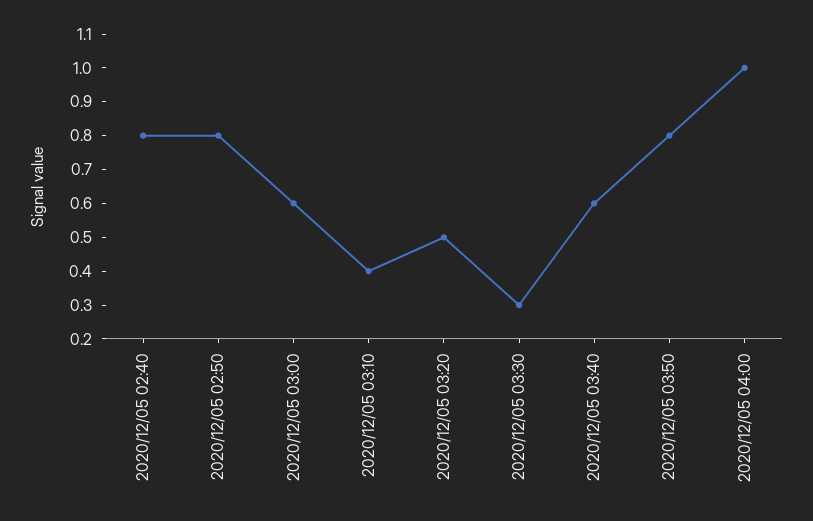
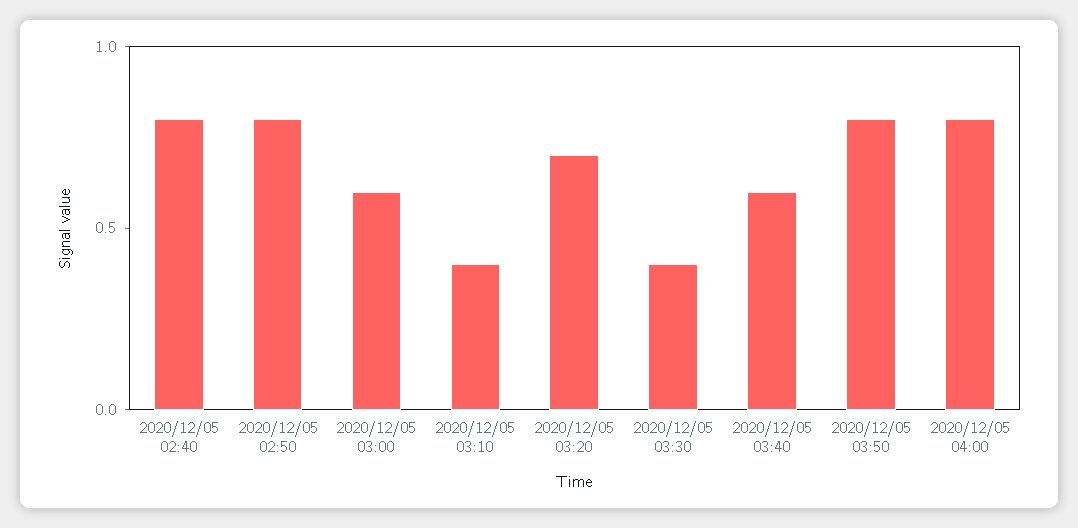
  {
    "2020/12/05 02:40": 0.8,
    "2020/12/05 02:50": 0.8,
    "2020/12/05 03:00": 0.6,
    "2020/12/05 03:10": 0.4,
-   "2020/12/05 03:20": 0.5,
+   "2020/12/05 03:20": 0.7,
-   "2020/12/05 03:30": 0.3,
+   "2020/12/05 03:30": 0.4,
    "2020/12/05 03:40": 0.6,
    "2020/12/05 03:50": 0.8,
-   "2020/12/05 04:00": 1
+   "2020/12/05 04:00": 0.8
  }

